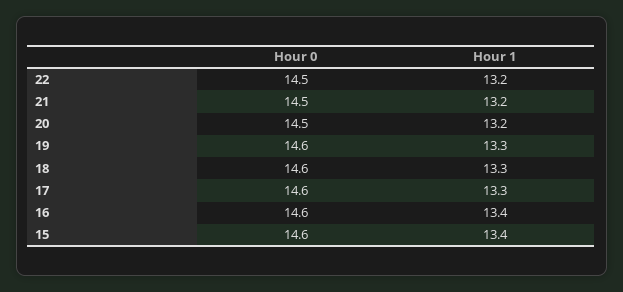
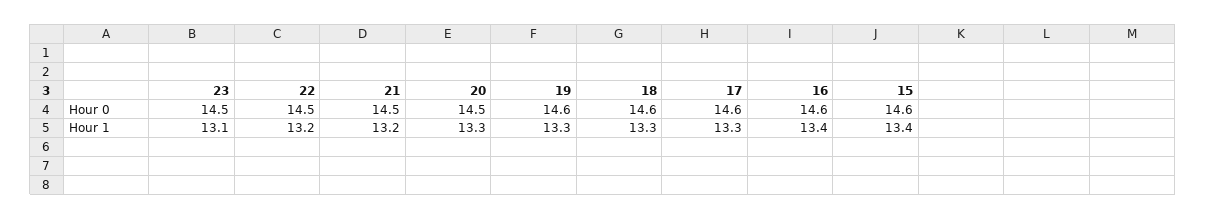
  {
    "Hour 0": {
      "22": 14.5,
      "21": 14.5,
      "20": 14.5,
      "19": 14.6,
      "18": 14.6,
      "17": 14.6,
      "16": 14.6,
-     "15": 14.6
+     "15": 14.6,
+     "23": 14.5
    },
    "Hour 1": {
      "22": 13.2,
      "21": 13.2,
-     "20": 13.2,
+     "20": 13.3,
      "19": 13.3,
      "18": 13.3,
      "17": 13.3,
      "16": 13.4,
-     "15": 13.4
+     "15": 13.4,
+     "23": 13.1
    }
  }

